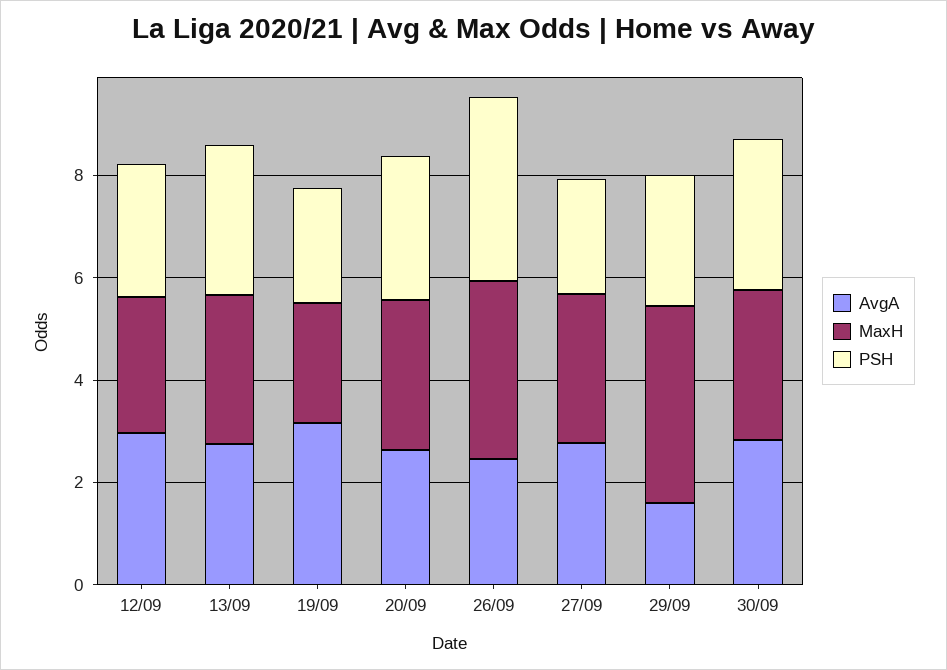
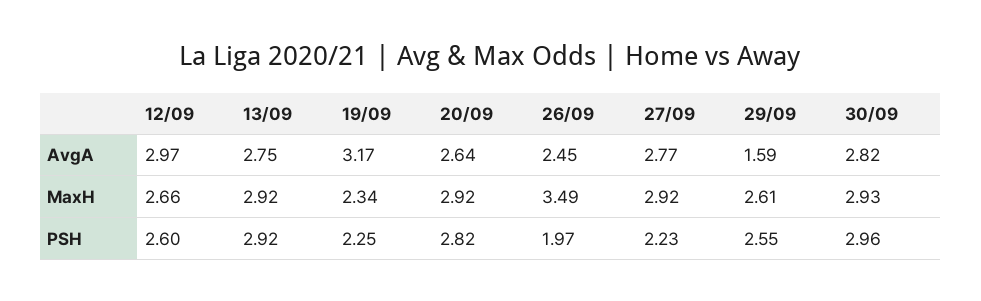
  {
    "AvgA": {
      "12/09": 2.97,
      "13/09": 2.75,
      "19/09": 3.17,
      "20/09": 2.64,
      "26/09": 2.45,
      "27/09": 2.77,
      "29/09": 1.59,
      "30/09": 2.82
    },
    "MaxH": {
      "12/09": 2.66,
      "13/09": 2.92,
      "19/09": 2.34,
      "20/09": 2.92,
      "26/09": 3.49,
      "27/09": 2.92,
-     "29/09": 4,
+     "29/09": 2.61,
      "30/09": 2.93
    },
    "PSH": {
      "12/09": 2.6,
      "13/09": 2.92,
      "19/09": 2.25,
      "20/09": 2.82,
-     "26/09": 3.5,
+     "26/09": 1.97,
      "27/09": 2.23,
      "29/09": 2.55,
      "30/09": 2.96
    }
  }

